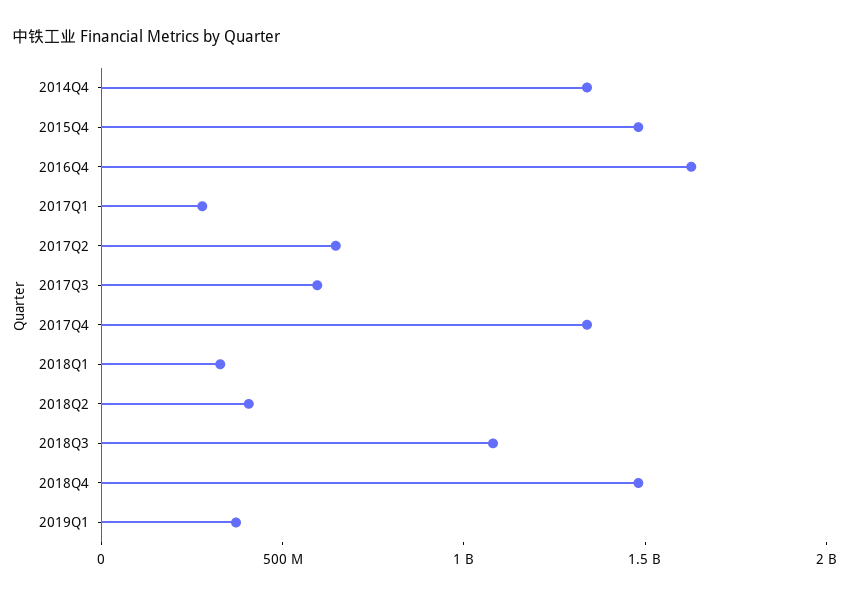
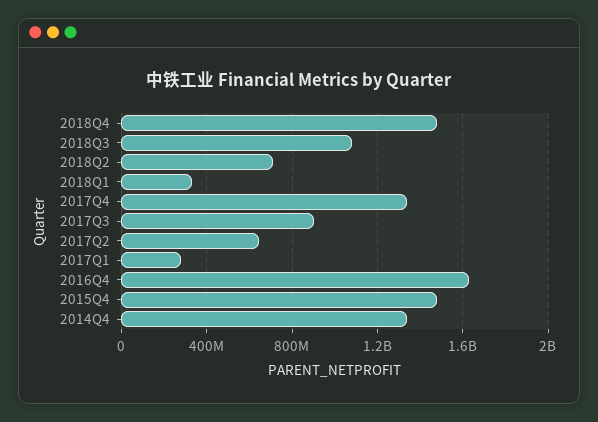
  {
    "2014Q4": 1350000000,
    "2015Q4": 1500000000,
    "2016Q4": 1650000000,
    "2017Q1": 300000000,
    "2017Q2": 650000000,
-   "2017Q3": 600000000,
+   "2017Q3": 900000000,
    "2017Q4": 1350000000,
    "2018Q1": 350000000,
-   "2018Q2": 400000000,
+   "2018Q2": 700000000,
    "2018Q3": 1100000000,
-   "2018Q4": 1500000000,
+   "2018Q4": 1500000000
-   "2019Q1": 400000000
  }

